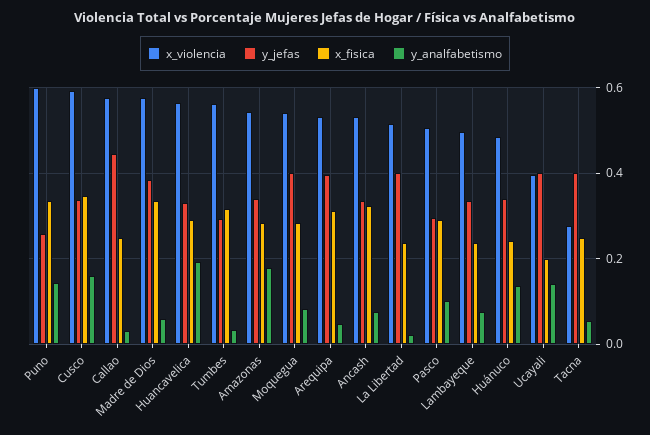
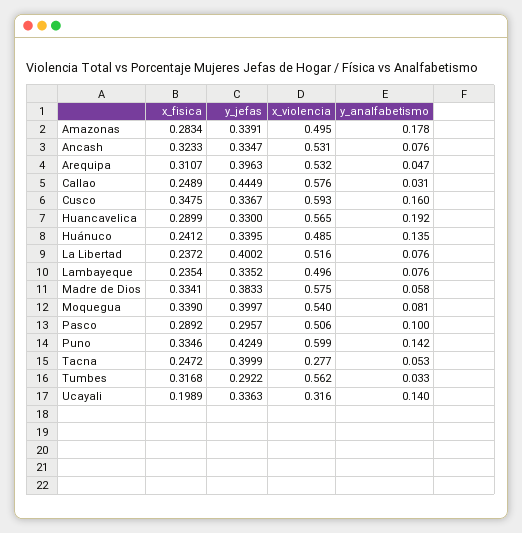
  {
    "x_violencia": {
      "Puno": 0.599,
      "Cusco": 0.593,
      "Callao": 0.576,
      "Madre de Dios": 0.575,
      "Huancavelica": 0.565,
      "Tumbes": 0.562,
-     "Amazonas": 0.54,
+     "Amazonas": 0.495,
      "Moquegua": 0.54,
      "Arequipa": 0.532,
      "Ancash": 0.531,
      "La Libertad": 0.516,
      "Pasco": 0.506,
      "Lambayeque": 0.496,
      "Huánuco": 0.485,
-     "Ucayali": 0.4,
+     "Ucayali": 0.316,
      "Tacna": 0.277
    },
    "y_jefas": {
-     "Puno": 0.26,
+     "Puno": 0.4249,
      "Cusco": 0.3367,
      "Callao": 0.4449,
      "Madre de Dios": 0.3833,
      "Huancavelica": 0.33,
      "Tumbes": 0.2922,
      "Amazonas": 0.3391,
      "Moquegua": 0.3997,
      "Arequipa": 0.3963,
      "Ancash": 0.3347,
      "La Libertad": 0.4002,
      "Pasco": 0.2957,
      "Lambayeque": 0.3352,
      "Huánuco": 0.3395,
-     "Ucayali": 0.4,
+     "Ucayali": 0.3363,
      "Tacna": 0.3999
    },
    "x_fisica": {
      "Puno": 0.3346,
      "Cusco": 0.3475,
      "Callao": 0.2489,
      "Madre de Dios": 0.3341,
      "Huancavelica": 0.2899,
      "Tumbes": 0.3168,
      "Amazonas": 0.2834,
-     "Moquegua": 0.28,
+     "Moquegua": 0.339,
      "Arequipa": 0.3107,
      "Ancash": 0.3233,
      "La Libertad": 0.2372,
      "Pasco": 0.2892,
      "Lambayeque": 0.2354,
      "Huánuco": 0.2412,
      "Ucayali": 0.1989,
      "Tacna": 0.2472
    },
    "y_analfabetismo": {
      "Puno": 0.142,
      "Cusco": 0.16,
      "Callao": 0.031,
      "Madre de Dios": 0.058,
      "Huancavelica": 0.192,
      "Tumbes": 0.033,
      "Amazonas": 0.178,
      "Moquegua": 0.081,
      "Arequipa": 0.047,
      "Ancash": 0.076,
-     "La Libertad": 0.02,
+     "La Libertad": 0.076,
      "Pasco": 0.1,
      "Lambayeque": 0.076,
      "Huánuco": 0.135,
      "Ucayali": 0.14,
      "Tacna": 0.053
    }
  }

